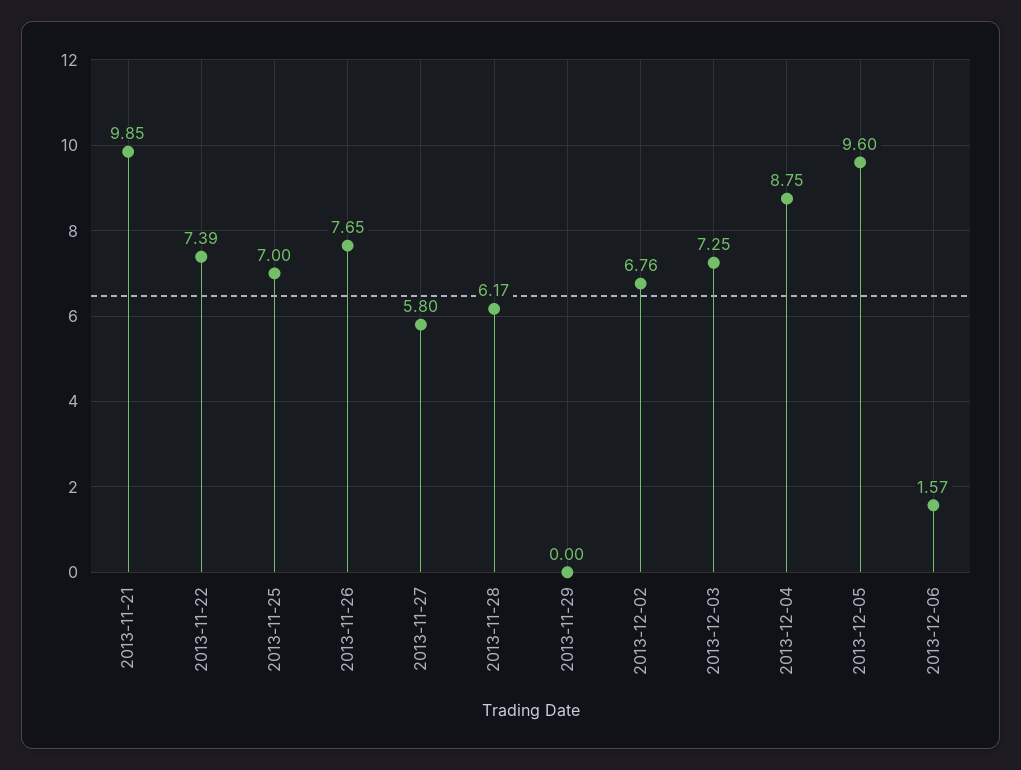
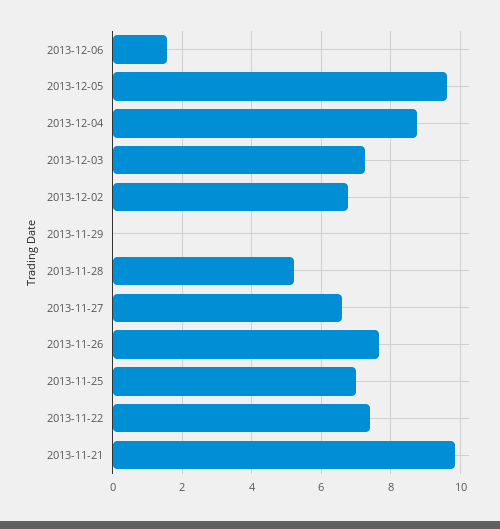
  {
    "2013-11-21": 9.85,
    "2013-11-22": 7.39,
    "2013-11-25": 7,
    "2013-11-26": 7.65,
-   "2013-11-27": 5.8,
+   "2013-11-27": 6.6,
-   "2013-11-28": 6.17,
+   "2013-11-28": 5.2,
    "2013-11-29": 0,
    "2013-12-02": 6.76,
    "2013-12-03": 7.25,
    "2013-12-04": 8.75,
    "2013-12-05": 9.6,
    "2013-12-06": 1.57
  }

